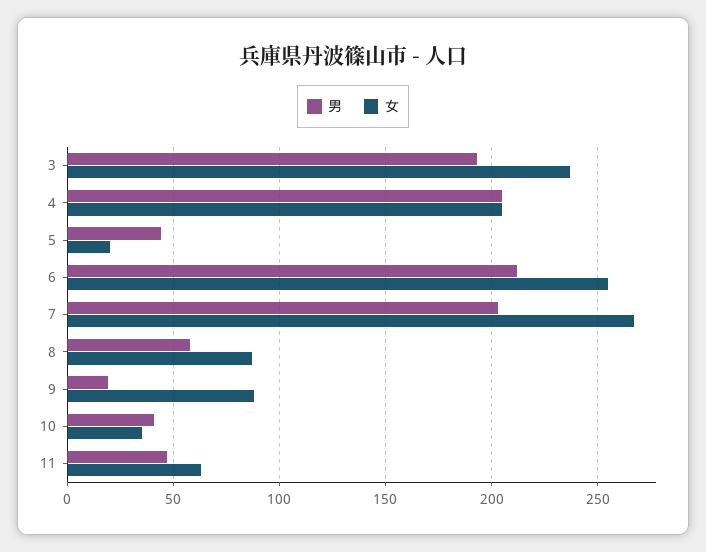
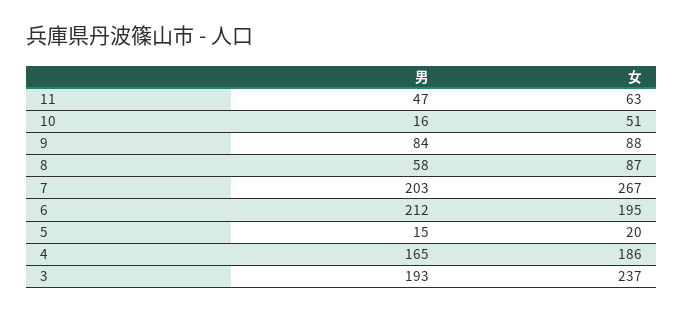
  {
    "男": {
      "3": 193,
-     "4": 205,
+     "4": 165,
-     "5": 45,
+     "5": 15,
      "6": 212,
      "7": 203,
      "8": 58,
-     "9": 20,
+     "9": 84,
-     "10": 40,
+     "10": 16,
      "11": 47
    },
    "女": {
      "3": 237,
-     "4": 205,
+     "4": 186,
      "5": 20,
-     "6": 255,
+     "6": 195,
      "7": 267,
      "8": 87,
      "9": 88,
-     "10": 35,
+     "10": 51,
      "11": 63
    }
  }

